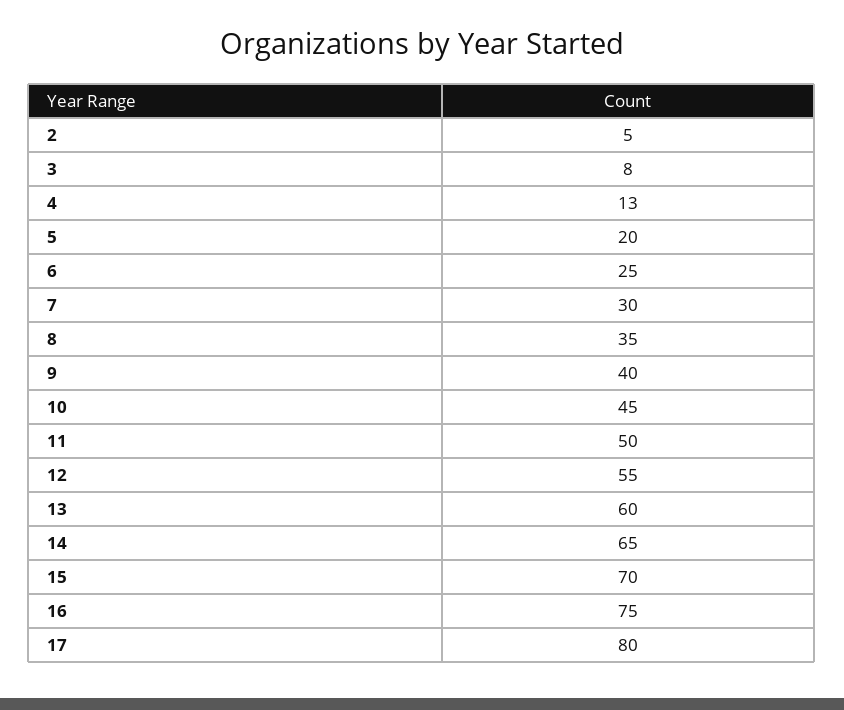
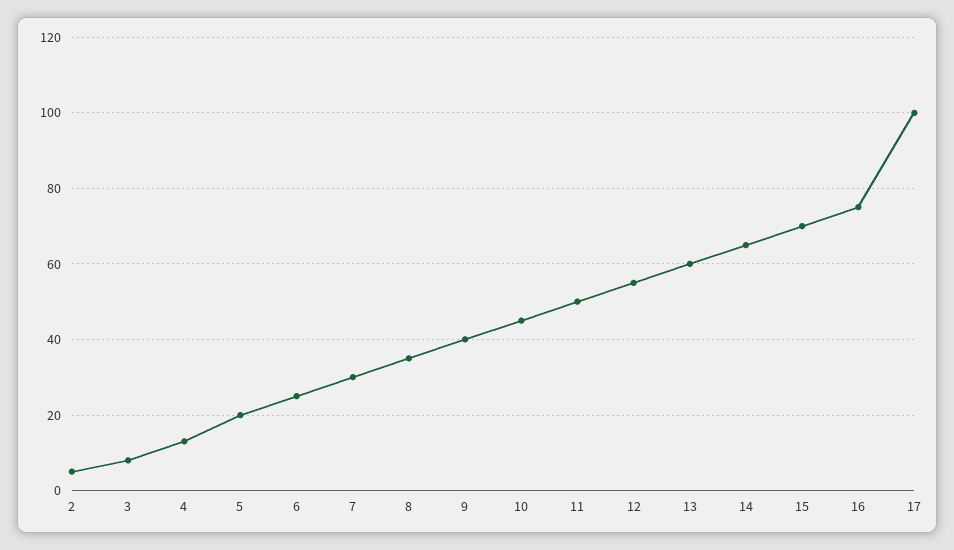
  {
    "2": 5,
    "3": 8,
    "4": 13,
    "5": 20,
    "6": 25,
    "7": 30,
    "8": 35,
    "9": 40,
    "10": 45,
    "11": 50,
    "12": 55,
    "13": 60,
    "14": 65,
    "15": 70,
    "16": 75,
-   "17": 80
+   "17": 100
  }

